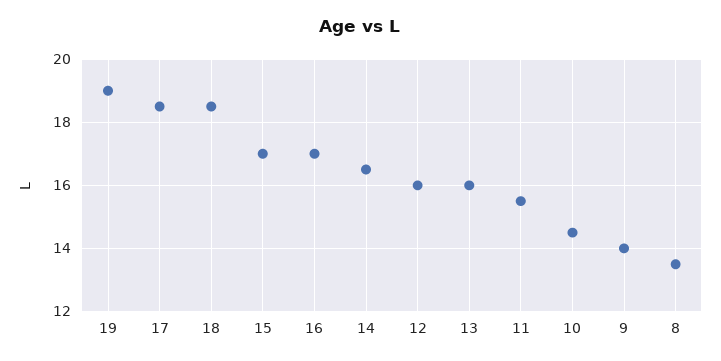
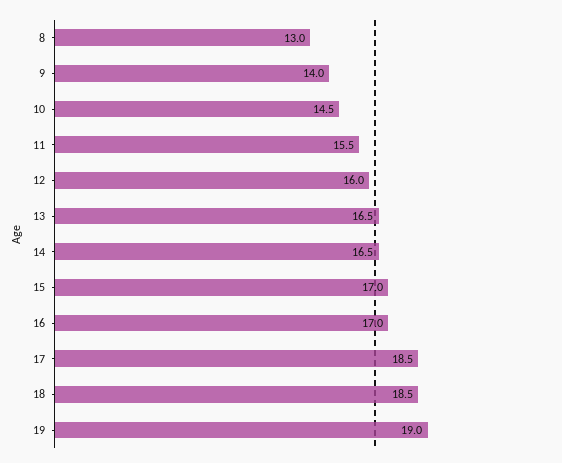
  {
    "19": 19,
    "17": 18.5,
    "18": 18.5,
    "15": 17,
    "16": 17,
    "14": 16.5,
    "12": 16,
-   "13": 16,
+   "13": 16.5,
    "11": 15.5,
    "10": 14.5,
    "9": 14,
-   "8": 13.5
+   "8": 13
  }

